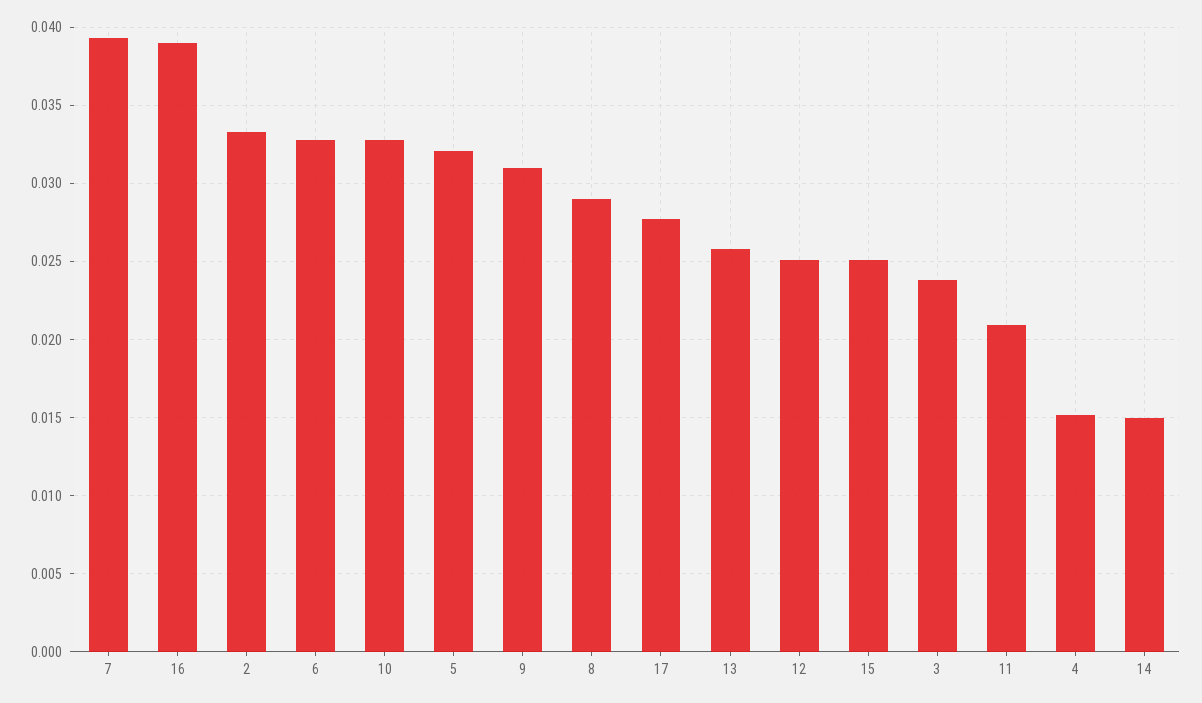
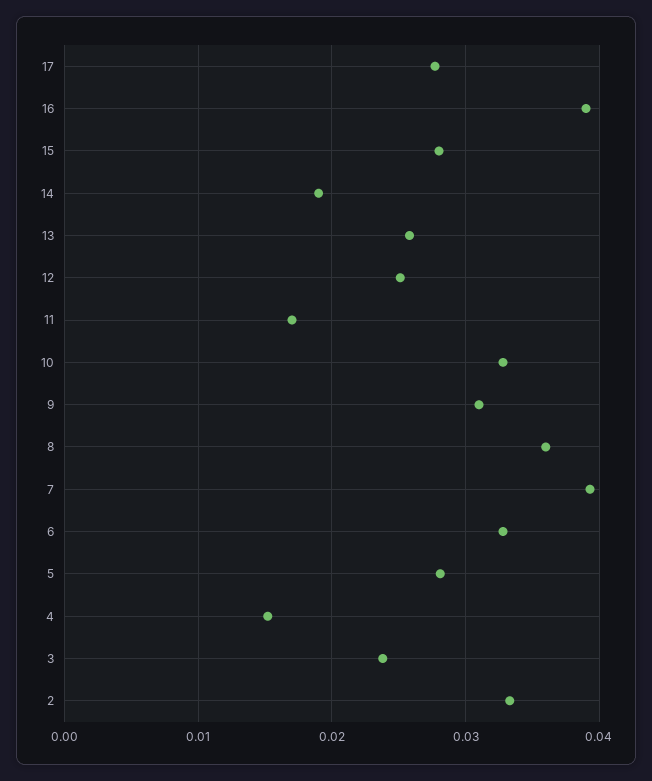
  {
    "7": 0.0395,
    "16": 0.039,
    "2": 0.0335,
    "6": 0.033,
    "10": 0.033,
-   "5": 0.032,
+   "5": 0.028,
    "9": 0.031,
-   "8": 0.029,
+   "8": 0.036,
    "17": 0.0275,
    "13": 0.026,
    "12": 0.025,
-   "15": 0.025,
+   "15": 0.028,
    "3": 0.024,
-   "11": 0.021,
+   "11": 0.017,
    "4": 0.015,
-   "14": 0.015
+   "14": 0.019
  }

